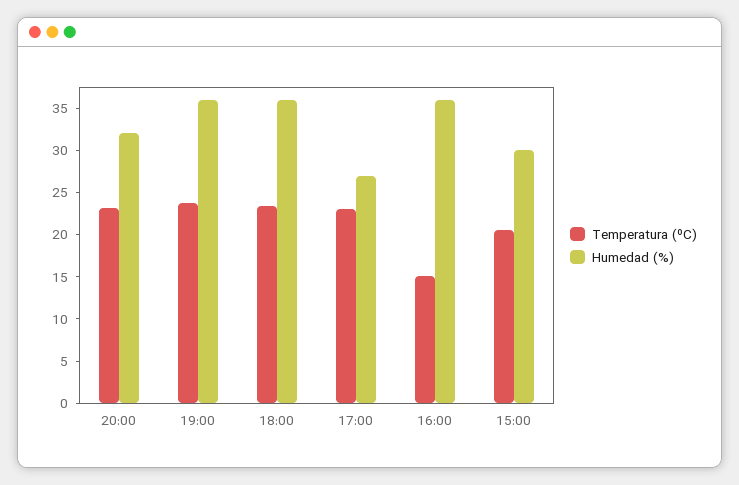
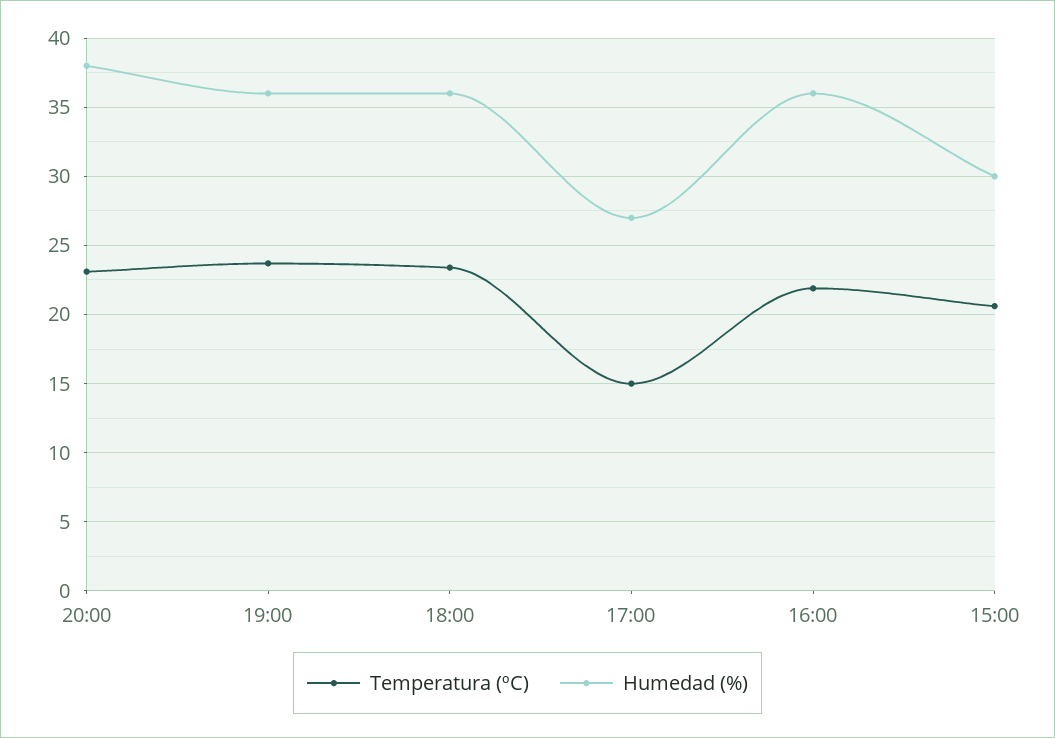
  {
    "Temperatura (ºC)": {
      "20:00": 23,
      "19:00": 23.5,
      "18:00": 23.5,
-     "17:00": 23,
+     "17:00": 15,
-     "16:00": 15,
+     "16:00": 22,
      "15:00": 20.5
    },
    "Humedad (%)": {
-     "20:00": 32,
+     "20:00": 38,
      "19:00": 36,
      "18:00": 36,
      "17:00": 27,
      "16:00": 36,
      "15:00": 30
    }
  }

